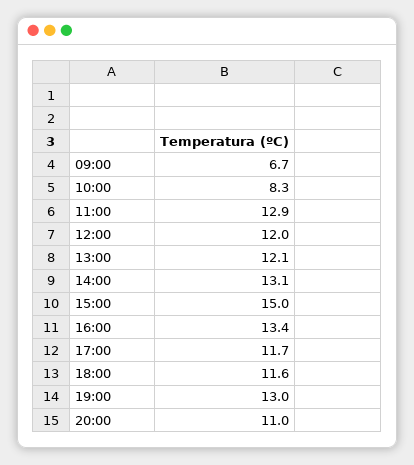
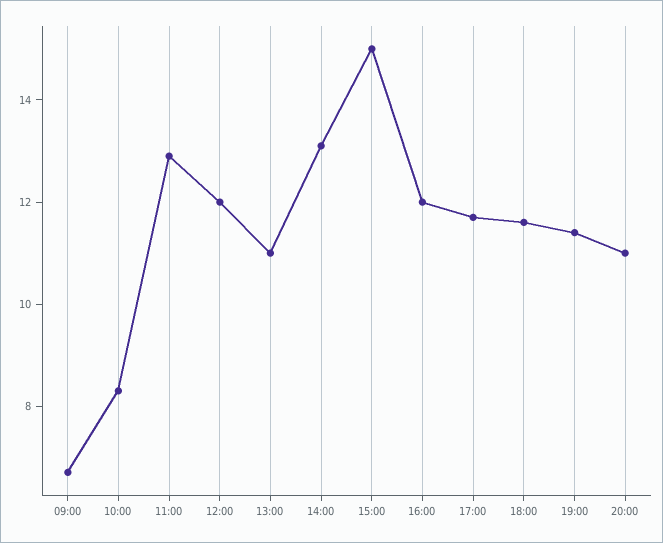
  {
    "09:00": 6.7,
    "10:00": 8.3,
    "11:00": 12.9,
    "12:00": 12,
-   "13:00": 12.1,
+   "13:00": 11,
    "14:00": 13.1,
    "15:00": 15,
-   "16:00": 13.4,
+   "16:00": 12,
    "17:00": 11.7,
    "18:00": 11.6,
-   "19:00": 13,
+   "19:00": 11.5,
    "20:00": 11
  }

